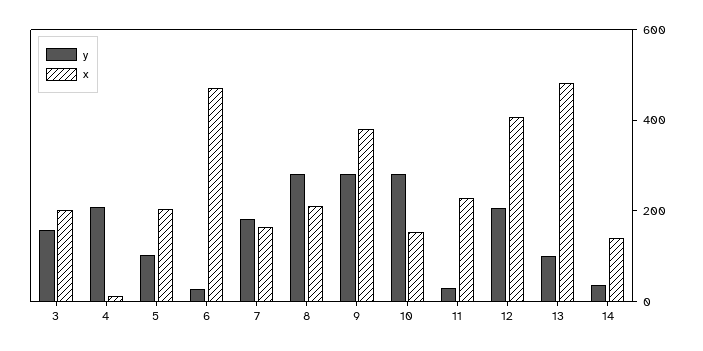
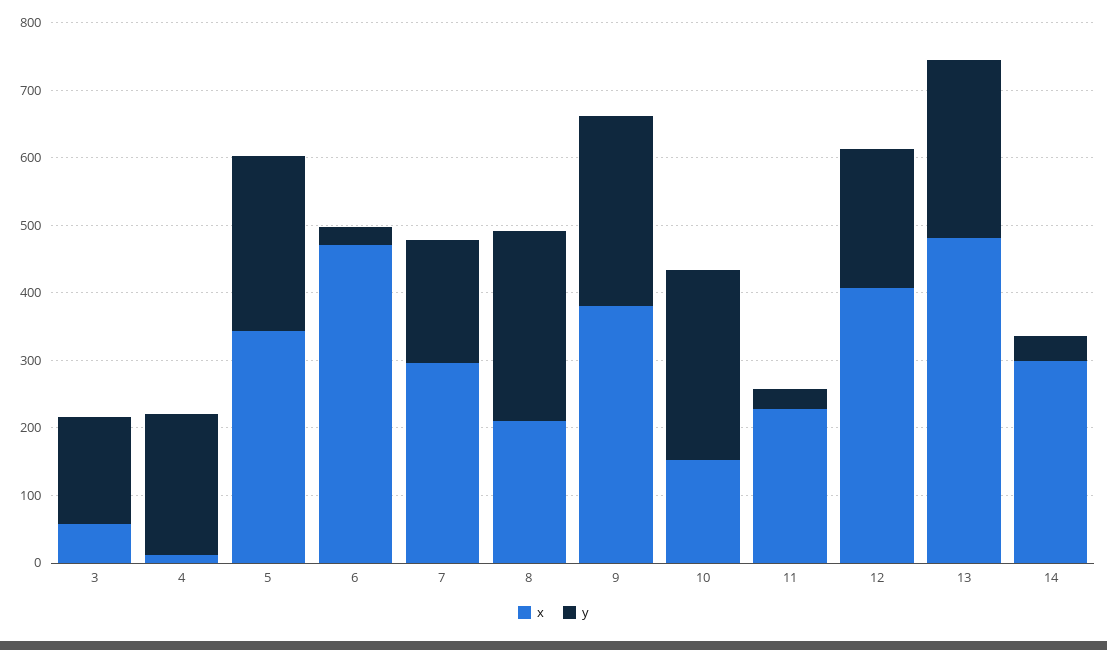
  {
    "y": {
      "3": 160,
      "4": 200,
-     "5": 100,
+     "5": 260,
      "6": 20,
      "7": 180,
      "8": 280,
      "9": 280,
      "10": 280,
      "11": 20,
      "12": 200,
-     "13": 100,
+     "13": 260,
      "14": 40
    },
    "x": {
-     "3": 200,
+     "3": 60,
      "4": 20,
-     "5": 200,
+     "5": 340,
      "6": 480,
-     "7": 150,
+     "7": 300,
      "8": 200,
      "9": 380,
      "10": 160,
      "11": 220,
      "12": 400,
      "13": 480,
-     "14": 150
+     "14": 300
    }
  }

